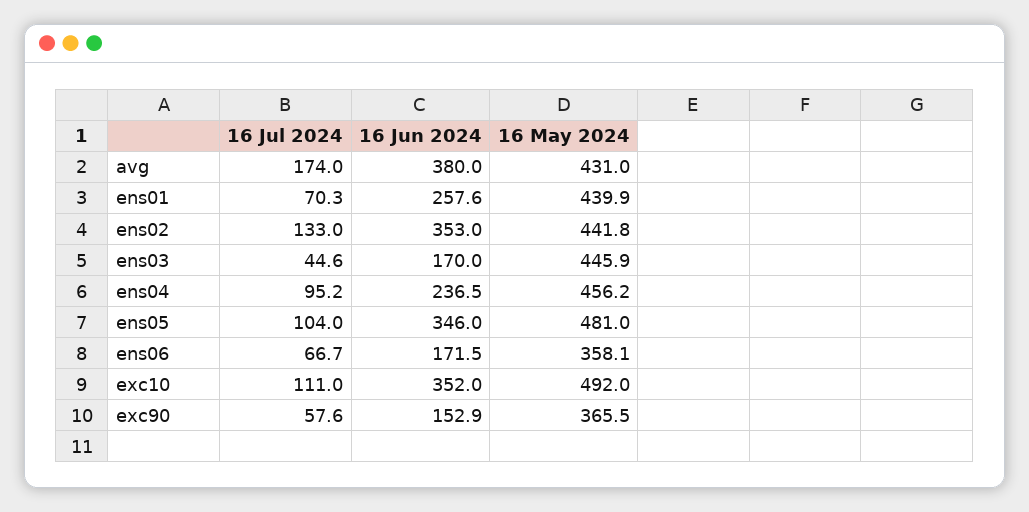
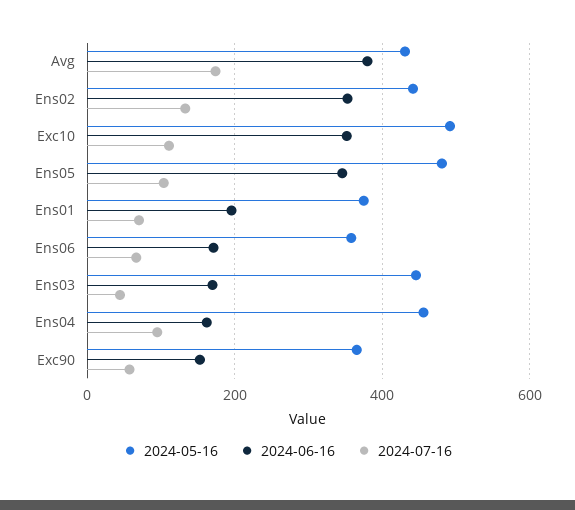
  {
    "16 Jul 2024": {
      "avg": 174,
      "ens01": 70.3,
      "ens02": 133,
      "ens03": 44.6,
      "ens04": 95.2,
      "ens05": 104,
      "ens06": 66.7,
      "exc10": 111,
      "exc90": 57.6
    },
    "16 Jun 2024": {
      "avg": 380,
-     "ens01": 257.6,
+     "ens01": 200,
      "ens02": 353,
      "ens03": 170,
-     "ens04": 236.5,
+     "ens04": 160,
      "ens05": 346,
      "ens06": 171.5,
      "exc10": 352,
      "exc90": 152.9
    },
    "16 May 2024": {
      "avg": 431,
-     "ens01": 439.9,
+     "ens01": 380,
      "ens02": 441.8,
      "ens03": 445.9,
      "ens04": 456.2,
      "ens05": 481,
      "ens06": 358.1,
      "exc10": 492,
      "exc90": 365.5
    }
  }

